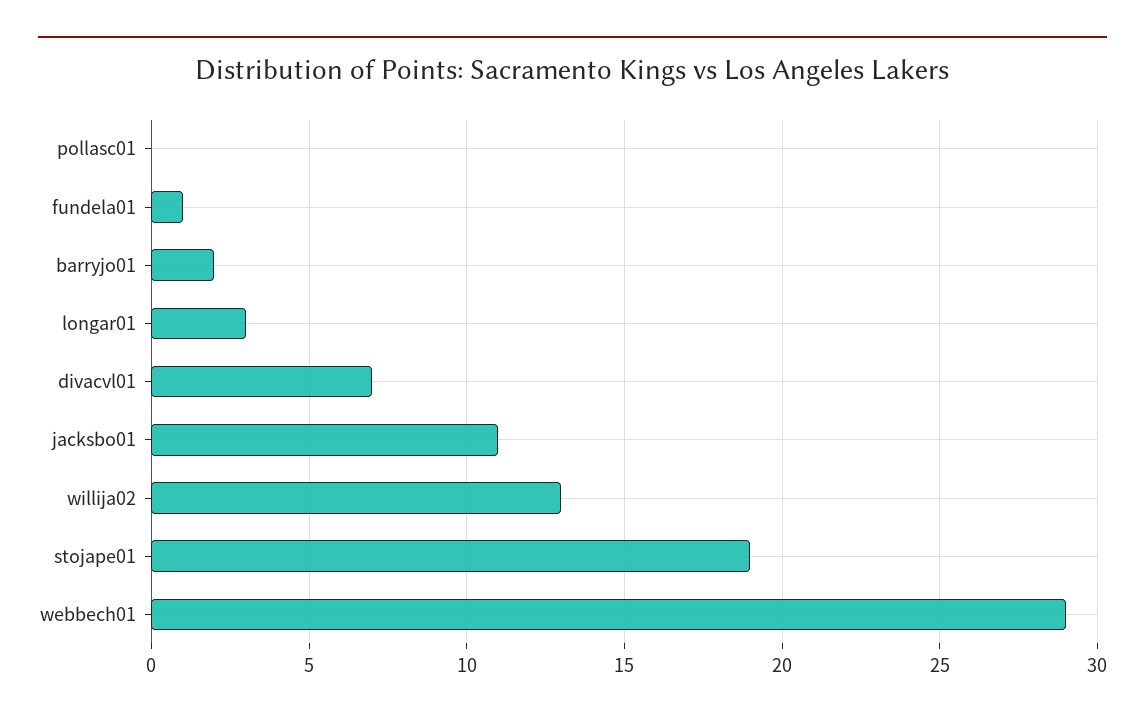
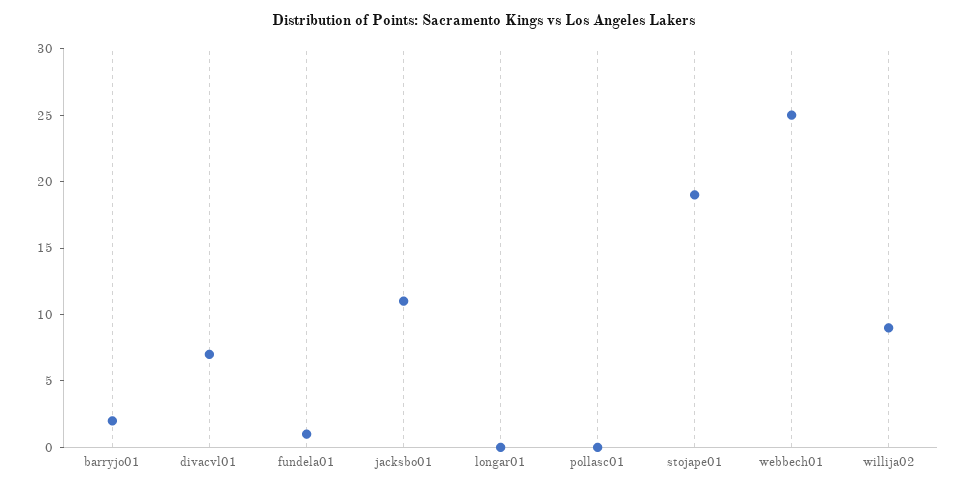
  {
    "pollasc01": 0,
    "fundela01": 1,
    "barryjo01": 2,
-   "longar01": 3,
+   "longar01": 0,
    "divacvl01": 7,
    "jacksbo01": 11,
-   "willija02": 13,
+   "willija02": 9,
    "stojape01": 19,
-   "webbech01": 29
+   "webbech01": 25
  }

